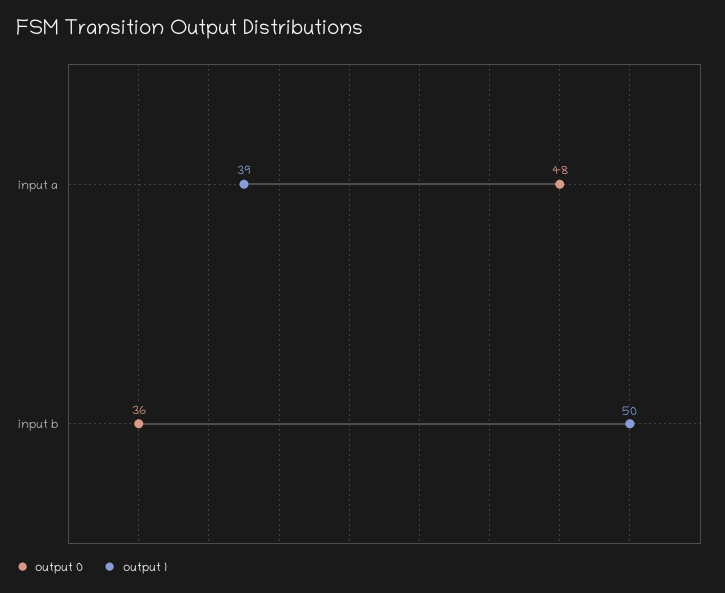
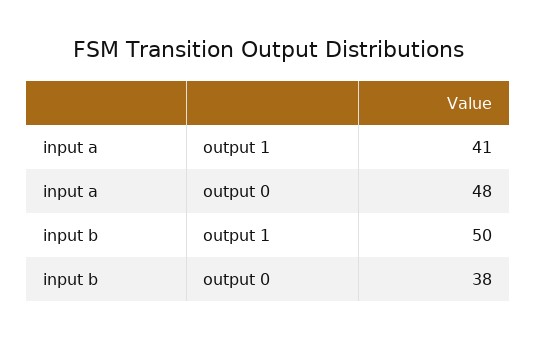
  {
    "output 0": {
      "input a": 48,
-     "input b": 36
+     "input b": 38
    },
    "output 1": {
-     "input a": 39,
+     "input a": 41,
      "input b": 50
    }
  }

